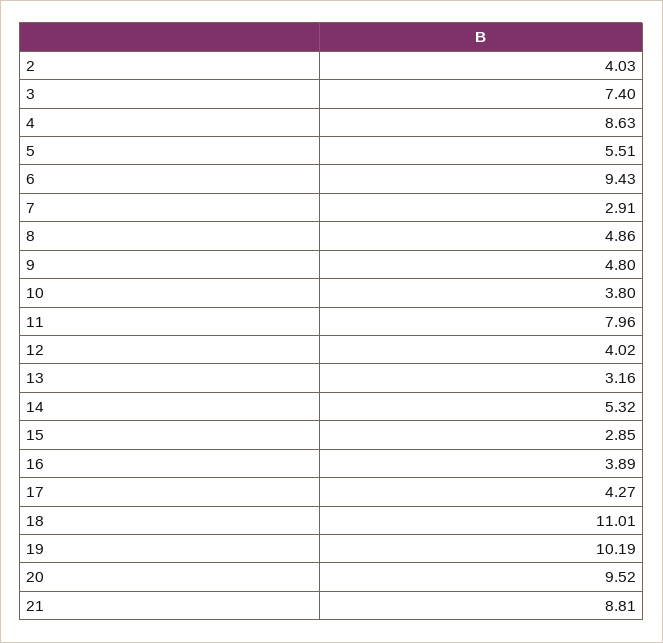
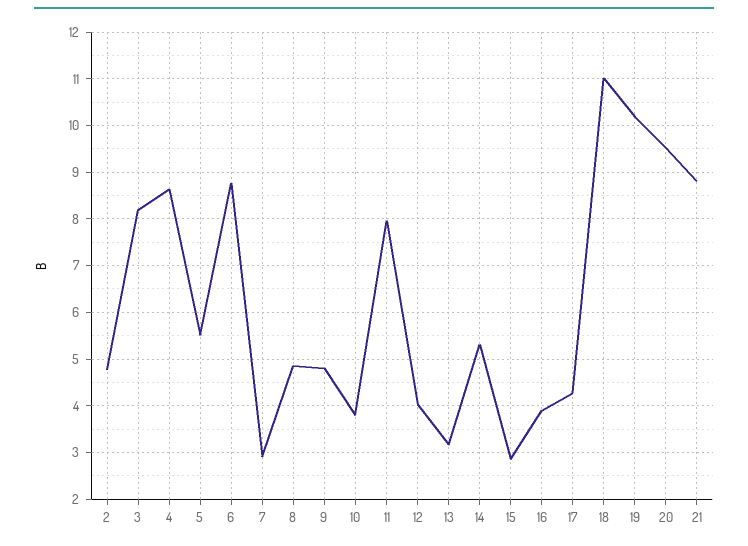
  {
-   "2": 4.03,
+   "2": 4.8,
-   "3": 7.4,
+   "3": 8.2,
    "4": 8.63,
    "5": 5.51,
-   "6": 9.43,
+   "6": 8.8,
    "7": 2.91,
    "8": 4.86,
    "9": 4.8,
    "10": 3.8,
    "11": 7.96,
    "12": 4.02,
    "13": 3.16,
    "14": 5.32,
    "15": 2.85,
    "16": 3.89,
    "17": 4.27,
    "18": 11.01,
    "19": 10.19,
    "20": 9.52,
    "21": 8.81
  }

